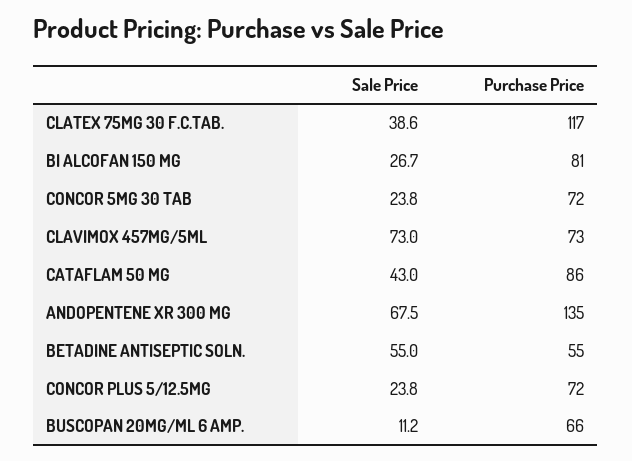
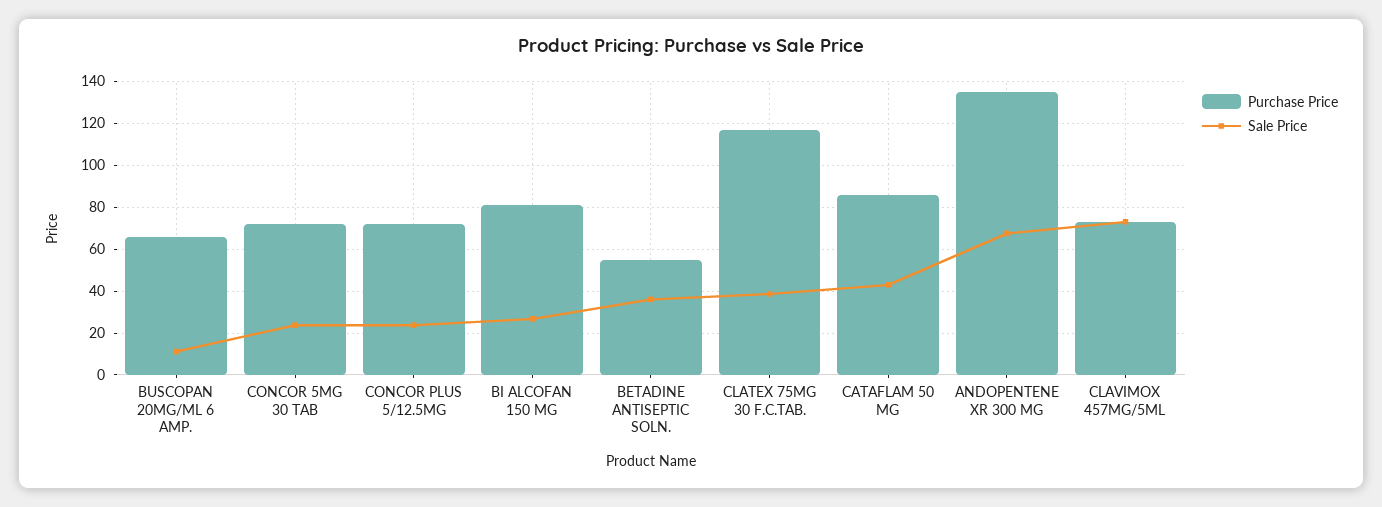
  {
    "Sale Price": {
      "CLATEX 75MG 30 F.C.TAB.": 38.6,
      "BI ALCOFAN 150 MG": 26.7,
      "CONCOR 5MG 30 TAB": 23.8,
      "CLAVIMOX 457MG/5ML": 73,
      "CATAFLAM 50 MG": 43,
      "ANDOPENTENE XR 300 MG": 67.5,
-     "BETADINE ANTISEPTIC SOLN.": 55,
+     "BETADINE ANTISEPTIC SOLN.": 35,
      "CONCOR PLUS 5/12.5MG": 23.8,
      "BUSCOPAN 20MG/ML 6 AMP.": 11.2
    },
    "Purchase Price": {
      "CLATEX 75MG 30 F.C.TAB.": 117,
      "BI ALCOFAN 150 MG": 81,
      "CONCOR 5MG 30 TAB": 72,
      "CLAVIMOX 457MG/5ML": 73,
      "CATAFLAM 50 MG": 86,
      "ANDOPENTENE XR 300 MG": 135,
      "BETADINE ANTISEPTIC SOLN.": 55,
      "CONCOR PLUS 5/12.5MG": 72,
      "BUSCOPAN 20MG/ML 6 AMP.": 66
    }
  }

